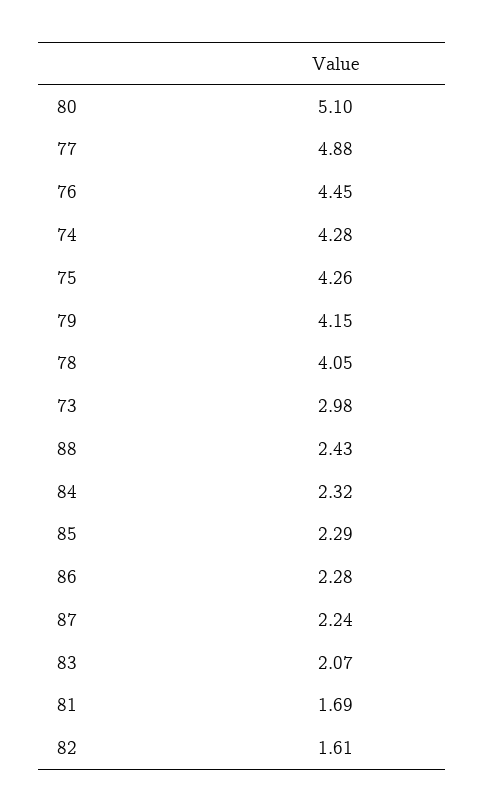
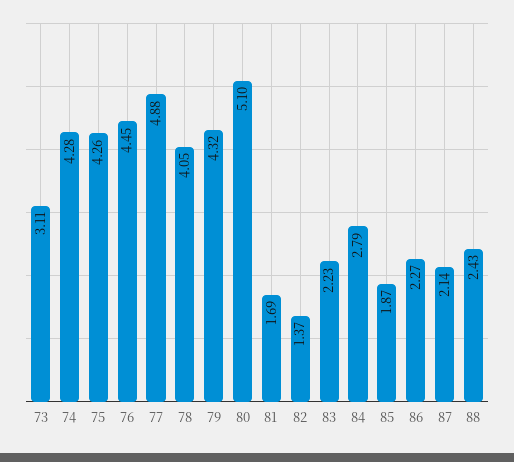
  {
    "80": 5.1,
    "77": 4.88,
    "76": 4.45,
    "74": 4.28,
    "75": 4.26,
-   "79": 4.15,
+   "79": 4.32,
    "78": 4.05,
-   "73": 2.98,
+   "73": 3.11,
    "88": 2.43,
-   "84": 2.32,
+   "84": 2.79,
-   "85": 2.29,
+   "85": 1.87,
-   "86": 2.28,
+   "86": 2.27,
-   "87": 2.24,
+   "87": 2.14,
-   "83": 2.07,
+   "83": 2.23,
    "81": 1.69,
-   "82": 1.61
+   "82": 1.37
  }

